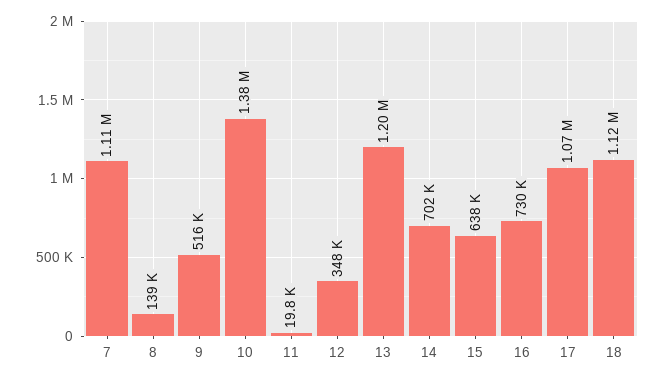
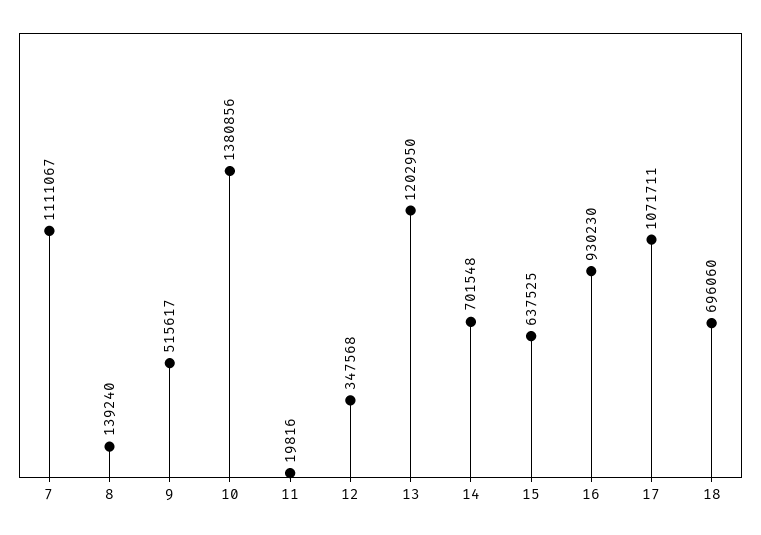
  {
    "7": 1111067,
    "8": 139240,
    "9": 515617,
    "10": 1380856,
    "11": 19816,
    "12": 347568,
    "13": 1202950,
    "14": 701548,
    "15": 637525,
-   "16": 730000,
+   "16": 930230,
    "17": 1071711,
-   "18": 1120000
+   "18": 696060
  }

